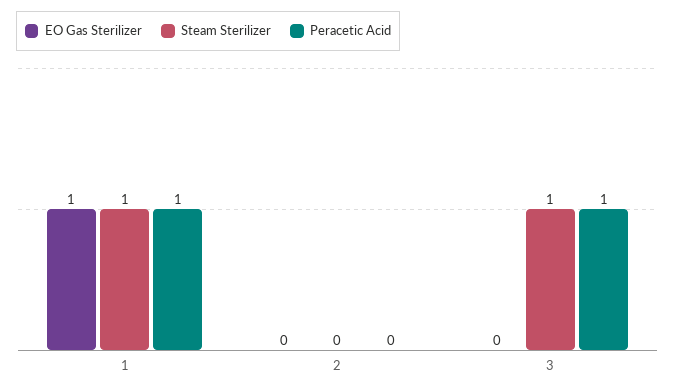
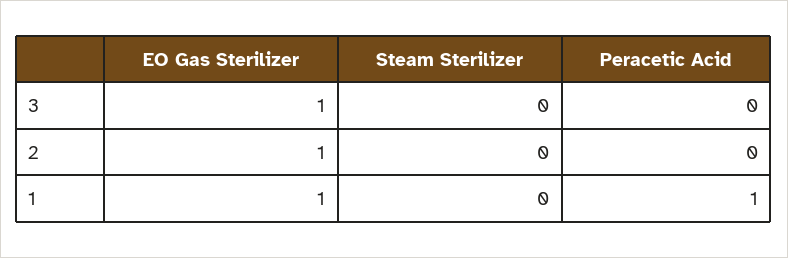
  {
    "EO Gas Sterilizer": {
      "1": 1,
-     "2": 0,
+     "2": 1,
-     "3": 0
+     "3": 1
    },
    "Steam Sterilizer": {
-     "1": 1,
+     "1": 0,
      "2": 0,
-     "3": 1
+     "3": 0
    },
    "Peracetic Acid": {
      "1": 1,
      "2": 0,
-     "3": 1
+     "3": 0
    }
  }

